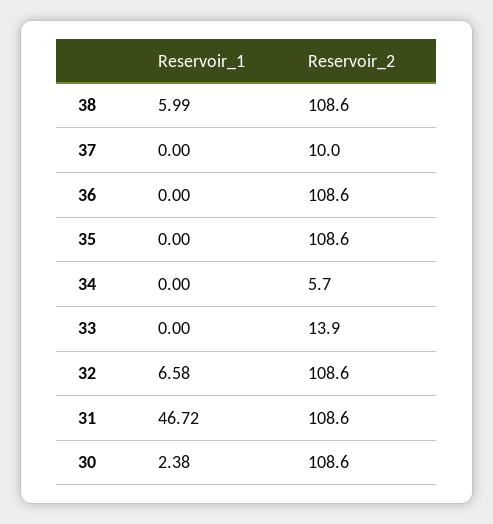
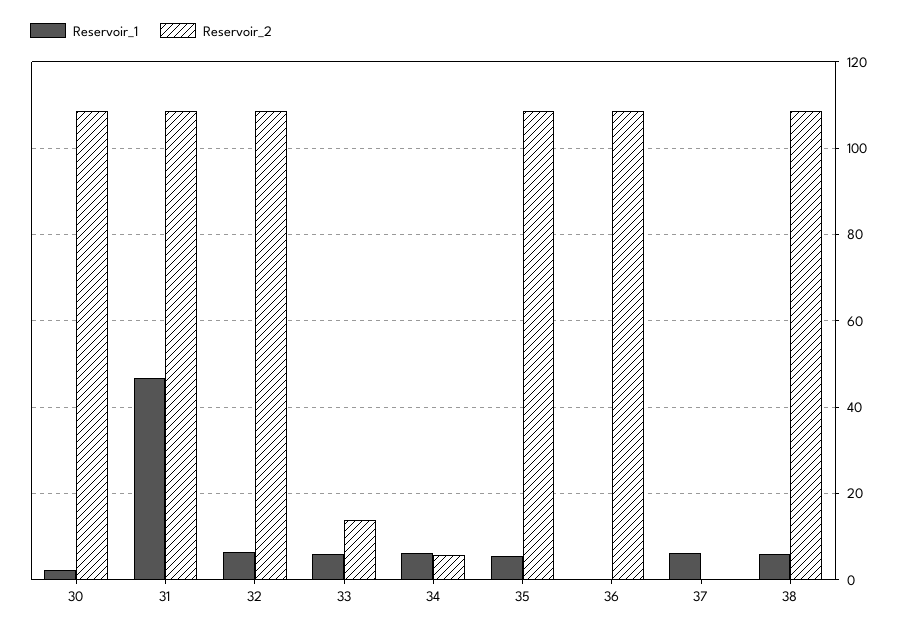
  {
    "Reservoir_1": {
      "38": 5.99,
-     "37": 0,
+     "37": 6,
      "36": 0,
-     "35": 0,
+     "35": 6,
-     "34": 0,
+     "34": 6,
-     "33": 0,
+     "33": 6,
      "32": 6.58,
      "31": 46.72,
      "30": 2.38
    },
    "Reservoir_2": {
      "38": 108.6,
-     "37": 10,
+     "37": 0,
      "36": 108.6,
      "35": 108.6,
      "34": 5.7,
      "33": 13.9,
      "32": 108.6,
      "31": 108.6,
      "30": 108.6
    }
  }

